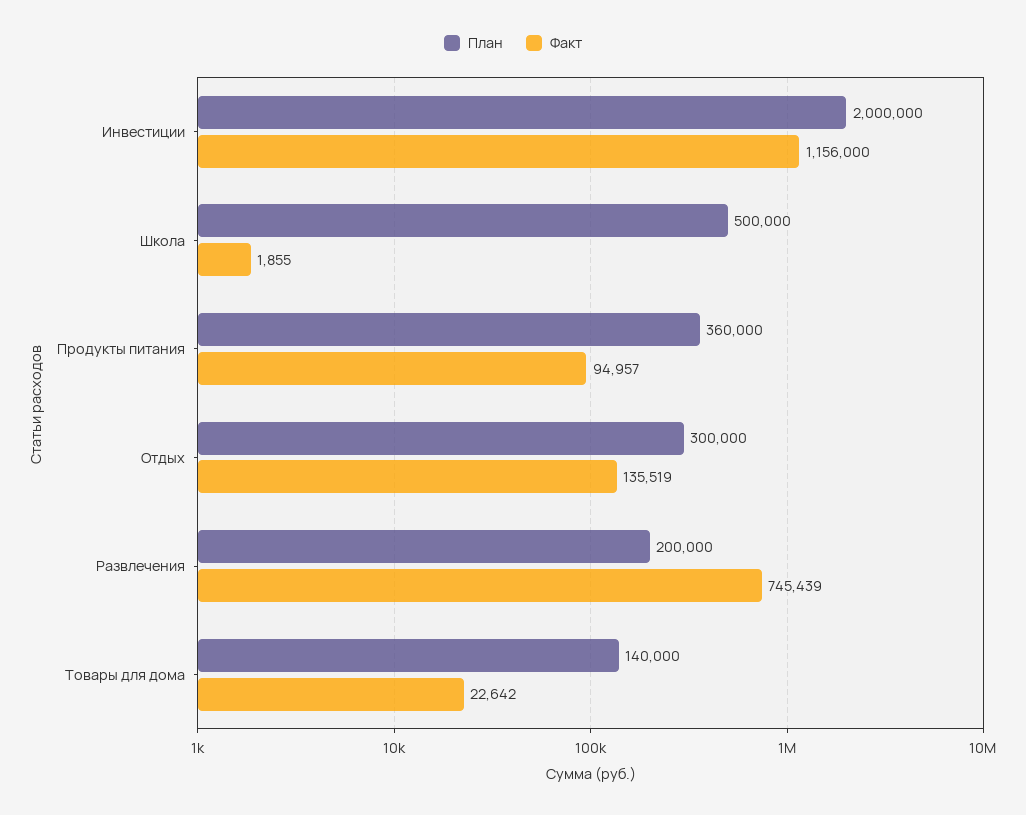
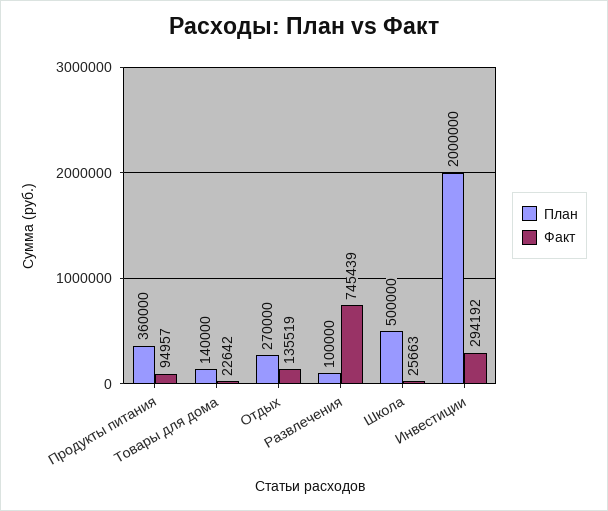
  {
    "План": {
      "Инвестиции": 2000000,
      "Школа": 500000,
      "Продукты питания": 360000,
-     "Отдых": 300000,
+     "Отдых": 270000,
-     "Развлечения": 200000,
+     "Развлечения": 100000,
      "Товары для дома": 140000
    },
    "Факт": {
-     "Инвестиции": 1156000,
+     "Инвестиции": 294192,
-     "Школа": 1855,
+     "Школа": 25663,
      "Продукты питания": 94957,
      "Отдых": 135519,
      "Развлечения": 745439,
      "Товары для дома": 22642
    }
  }

